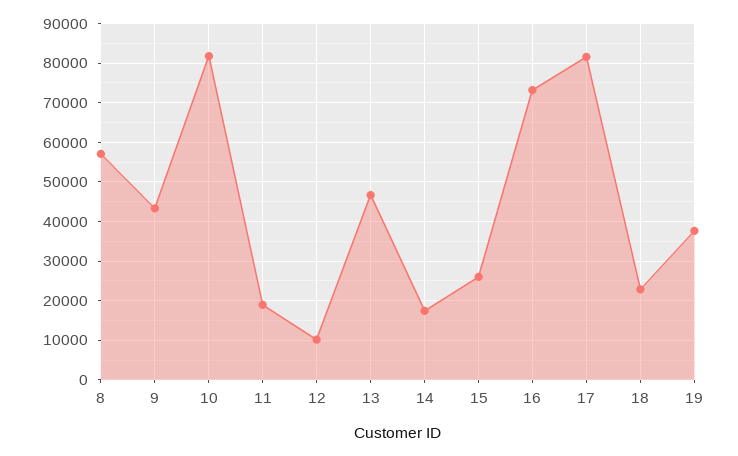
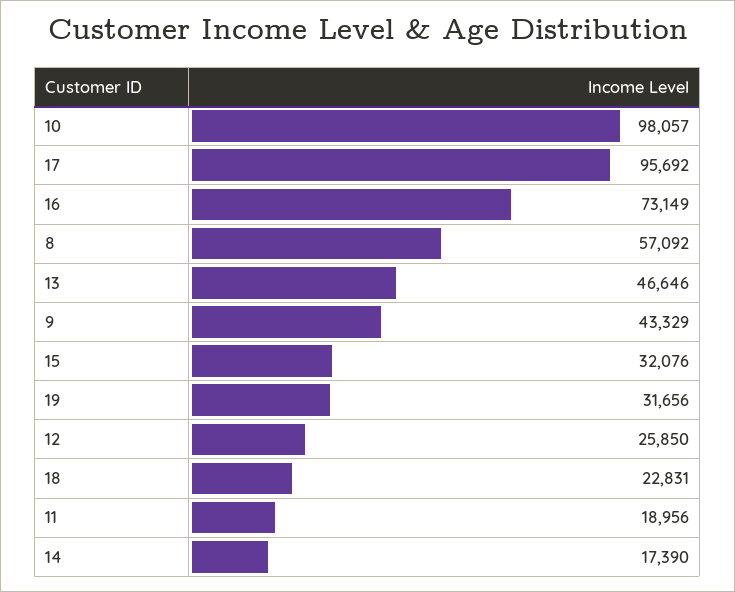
  {
    "8": 57092,
    "9": 43329,
-   "10": 82000,
+   "10": 98057,
    "11": 18956,
-   "12": 10000,
+   "12": 25850,
    "13": 46646,
    "14": 17390,
-   "15": 26000,
+   "15": 32076,
    "16": 73149,
-   "17": 82000,
+   "17": 95692,
    "18": 22831,
-   "19": 38000
+   "19": 31656
  }

